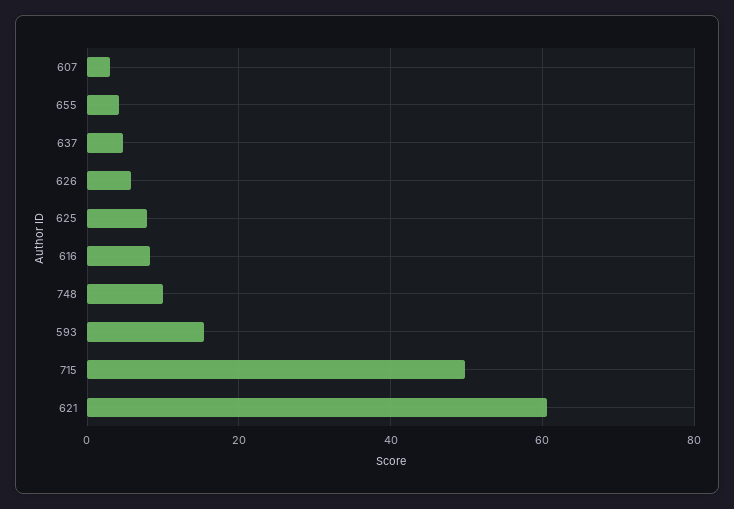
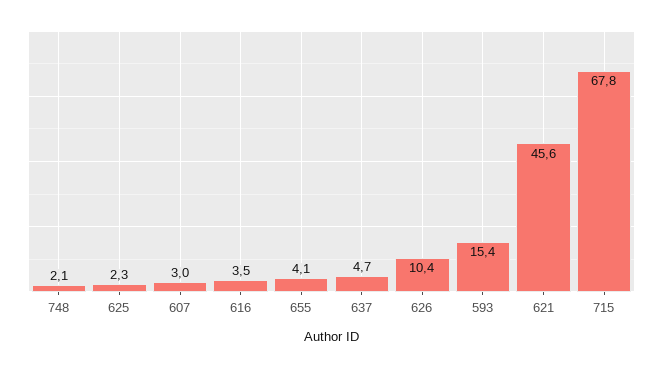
  {
    "607": 3,
    "655": 4.1,
    "637": 4.7,
-   "626": 6,
+   "626": 10.4,
-   "625": 8,
+   "625": 2.3,
-   "616": 8,
+   "616": 3.5,
-   "748": 10,
+   "748": 2.1,
    "593": 15.4,
-   "715": 50,
+   "715": 67.8,
-   "621": 60
+   "621": 45.6
  }

